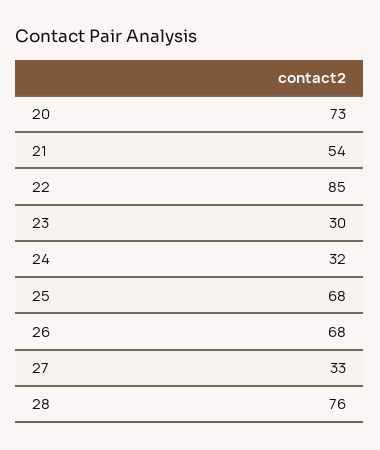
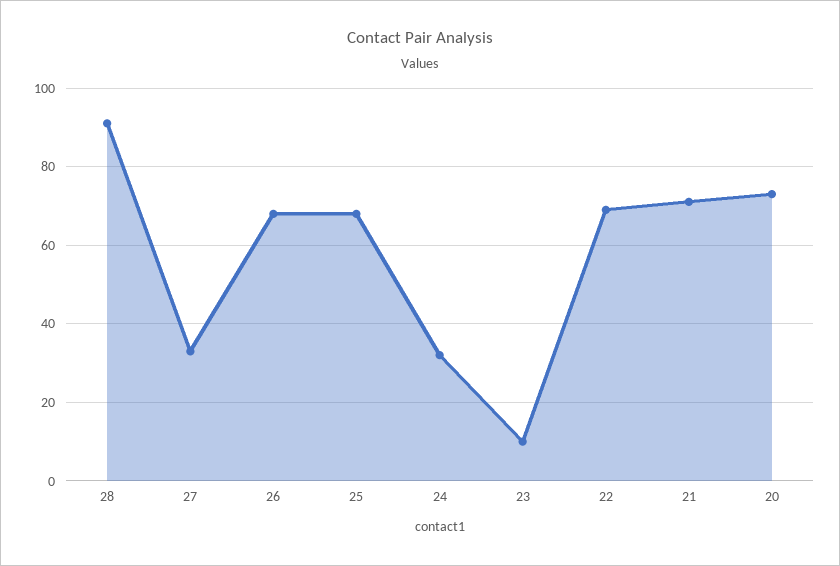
  {
    "20": 73,
-   "21": 54,
+   "21": 70,
-   "22": 85,
+   "22": 70,
-   "23": 30,
+   "23": 10,
    "24": 32,
    "25": 68,
    "26": 68,
    "27": 33,
-   "28": 76
+   "28": 90
  }

